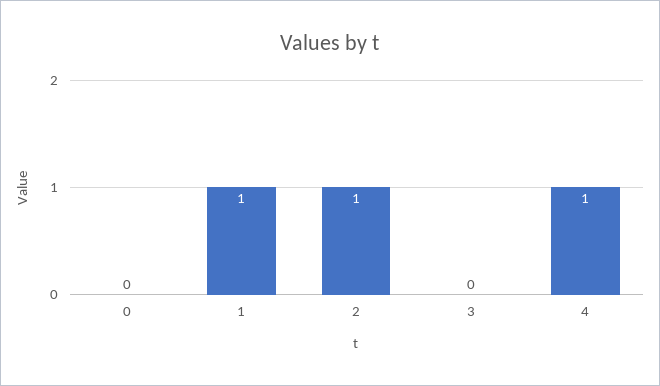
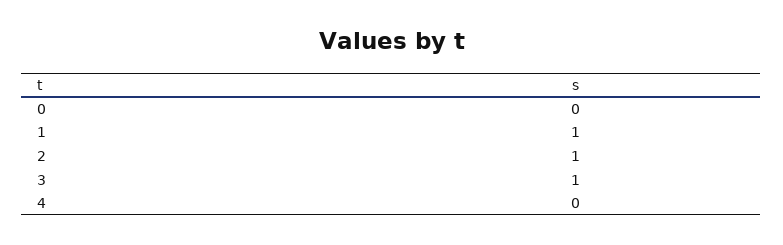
  {
    "0": 0,
    "1": 1,
    "2": 1,
-   "3": 0,
+   "3": 1,
-   "4": 1
+   "4": 0
  }

